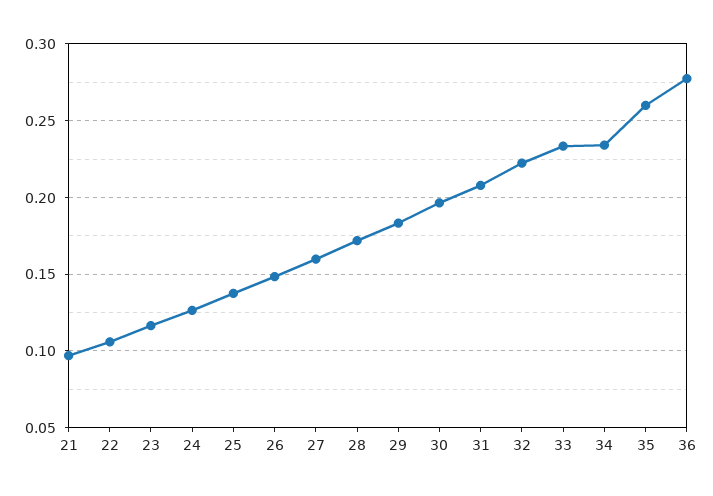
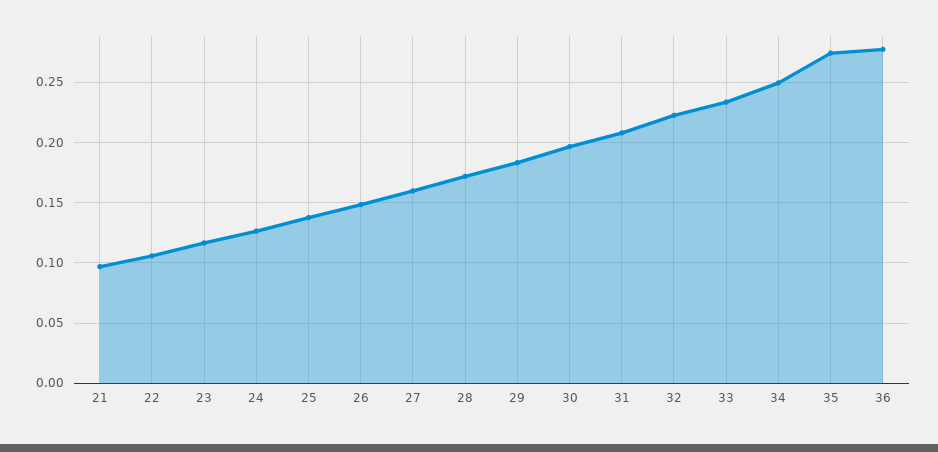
  {
    "21": 0.095,
    "22": 0.105,
    "23": 0.115,
    "24": 0.125,
    "25": 0.14,
    "26": 0.15,
    "27": 0.16,
    "28": 0.17,
    "29": 0.185,
    "30": 0.195,
    "31": 0.21,
    "32": 0.22,
    "33": 0.235,
-   "34": 0.235,
+   "34": 0.25,
-   "35": 0.26,
+   "35": 0.275,
    "36": 0.275
  }

